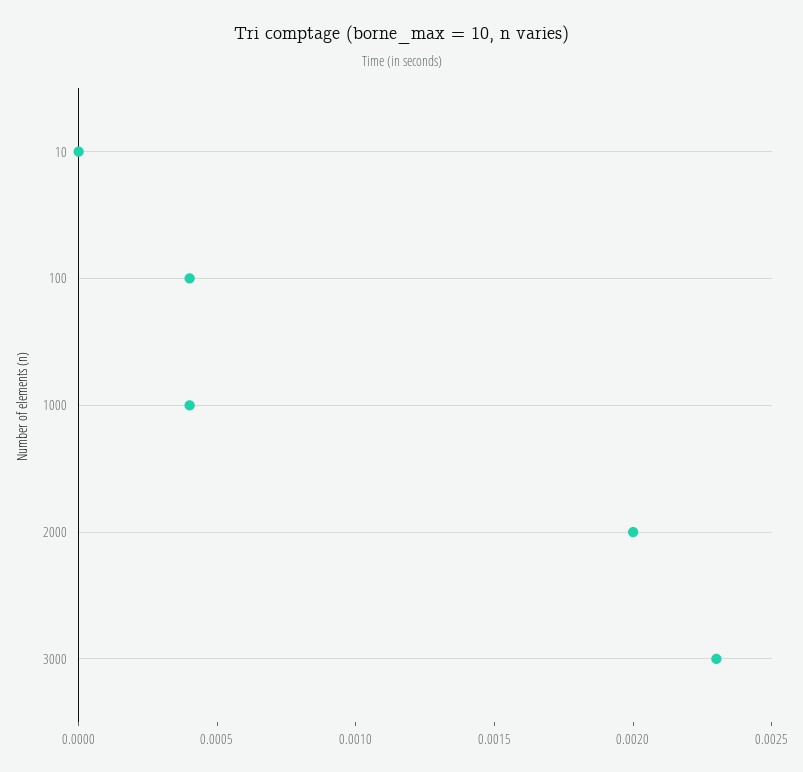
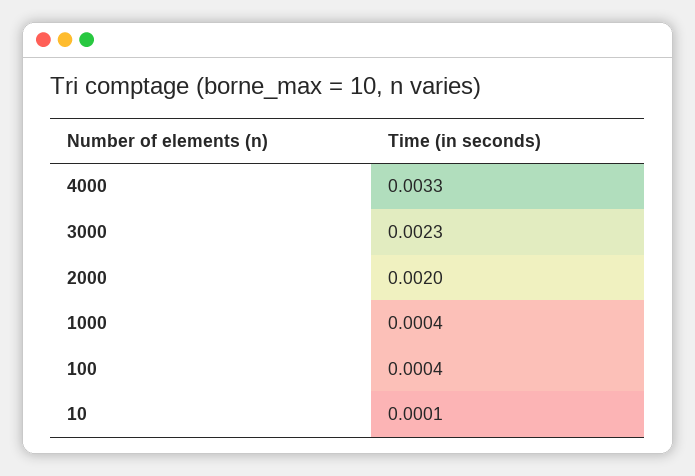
  {
-   "10": 0,
+   "10": 0.0001,
    "100": 0.0004,
    "1000": 0.0004,
    "2000": 0.002,
-   "3000": 0.0023
+   "3000": 0.0023,
+   "4000": 0.0033
  }

